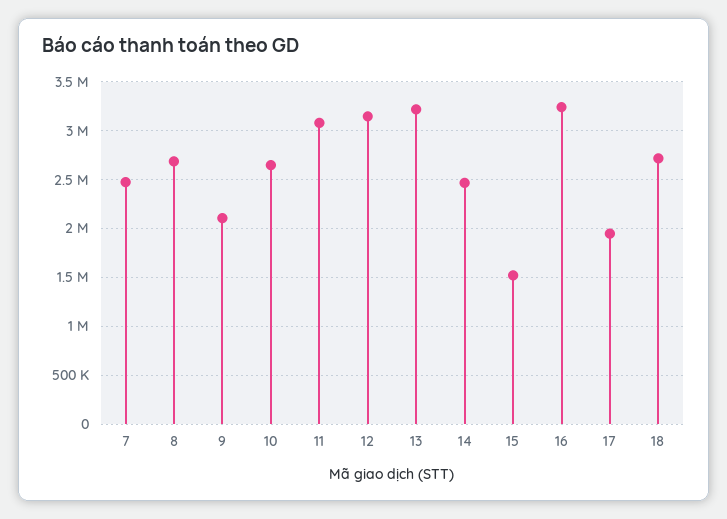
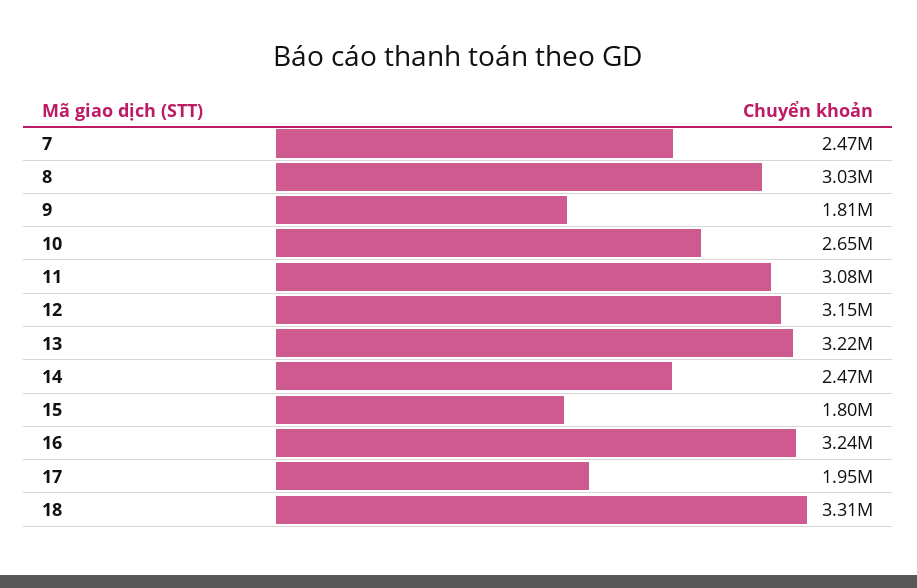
  {
    "7": 2470000,
-   "8": 2700000,
+   "8": 3030000,
-   "9": 2100000,
+   "9": 1810000,
    "10": 2650000,
    "11": 3080000,
    "12": 3150000,
    "13": 3220000,
    "14": 2470000,
-   "15": 1500000,
+   "15": 1800000,
    "16": 3240000,
    "17": 1950000,
-   "18": 2700000
+   "18": 3310000
  }

